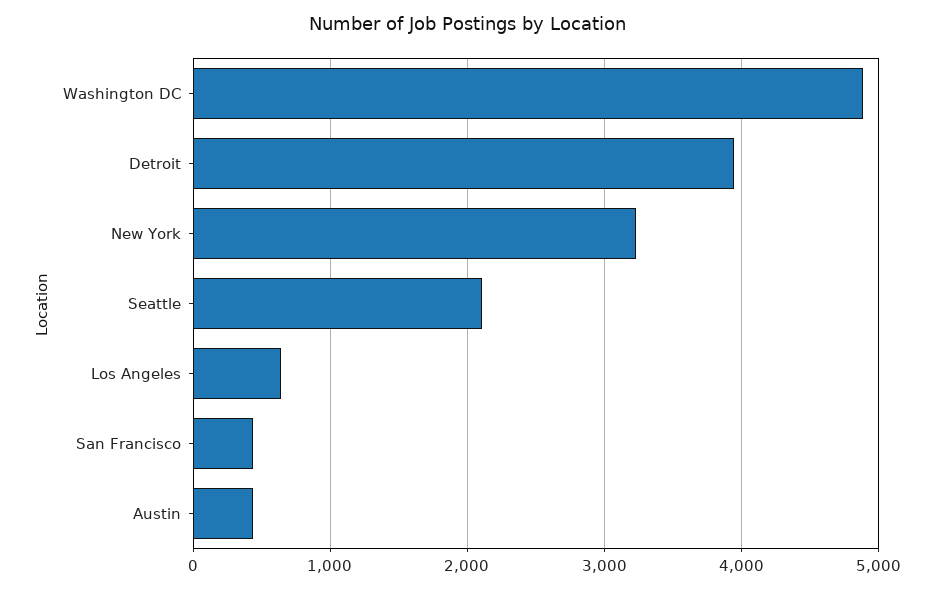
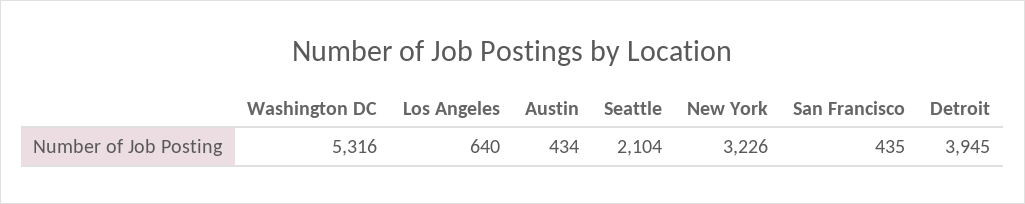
  {
-   "Washington DC": 4900,
+   "Washington DC": 5316,
    "Detroit": 3945,
    "New York": 3226,
    "Seattle": 2104,
    "Los Angeles": 640,
    "San Francisco": 435,
    "Austin": 434
  }

